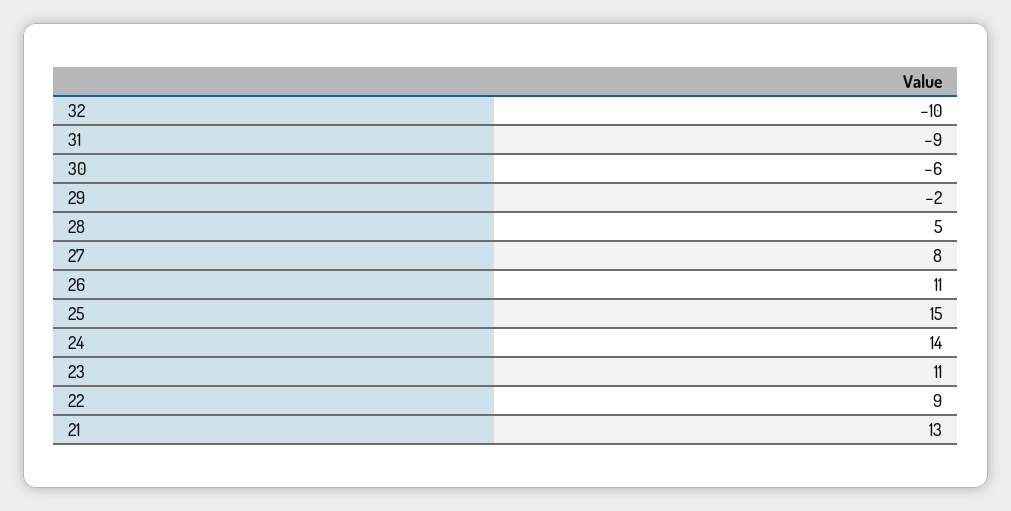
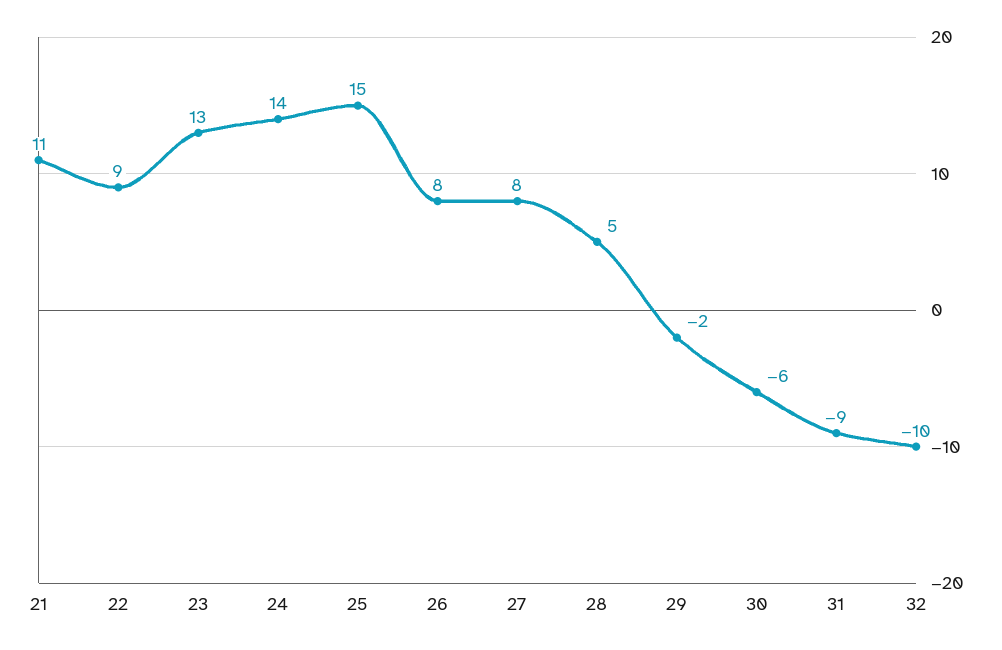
  {
    "32": -10,
    "31": -9,
    "30": -6,
    "29": -2,
    "28": 5,
    "27": 8,
-   "26": 11,
+   "26": 8,
    "25": 15,
    "24": 14,
-   "23": 11,
+   "23": 13,
    "22": 9,
-   "21": 13
+   "21": 11
  }

